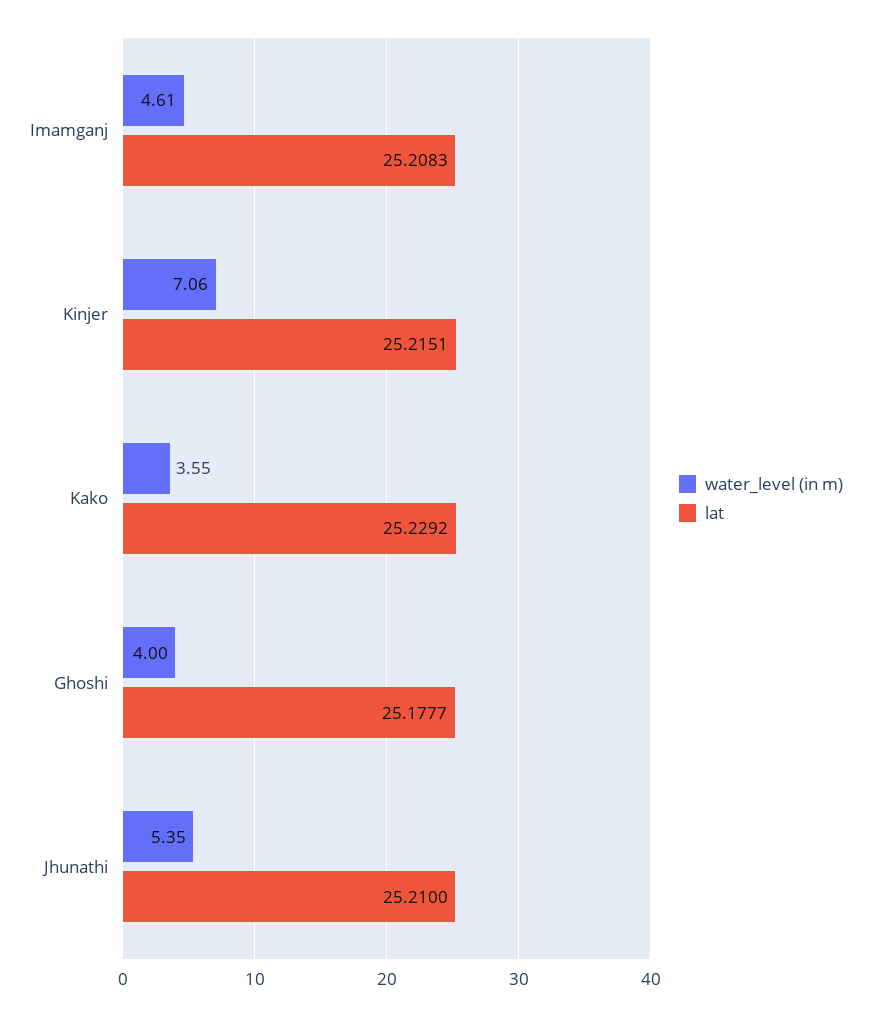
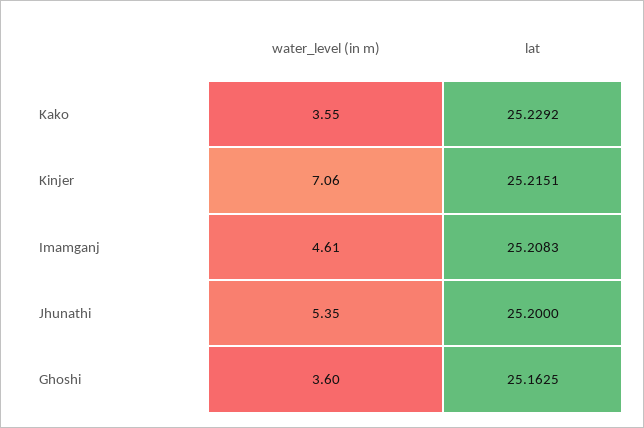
  {
    "water_level (in m)": {
      "Imamganj": 4.61,
      "Kinjer": 7.06,
      "Kako": 3.55,
-     "Ghoshi": 4,
+     "Ghoshi": 3.6,
      "Jhunathi": 5.35
    },
    "lat": {
      "Imamganj": 25.2083,
      "Kinjer": 25.2151,
      "Kako": 25.2292,
-     "Ghoshi": 25.1777,
+     "Ghoshi": 25.1625,
-     "Jhunathi": 25.21
+     "Jhunathi": 25.2
    }
  }

